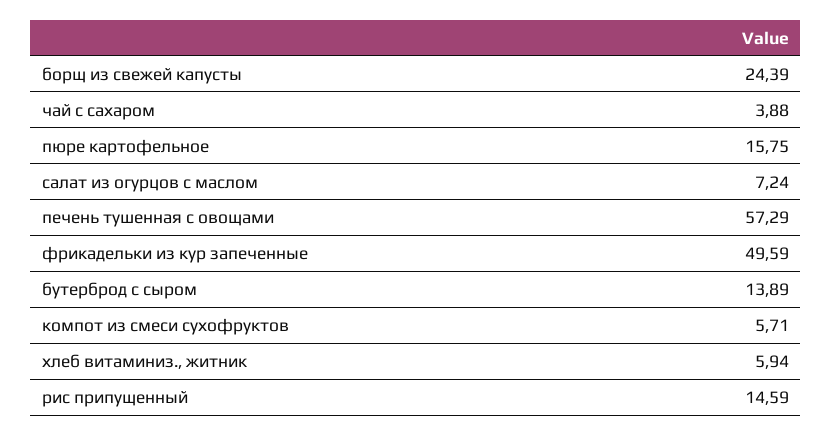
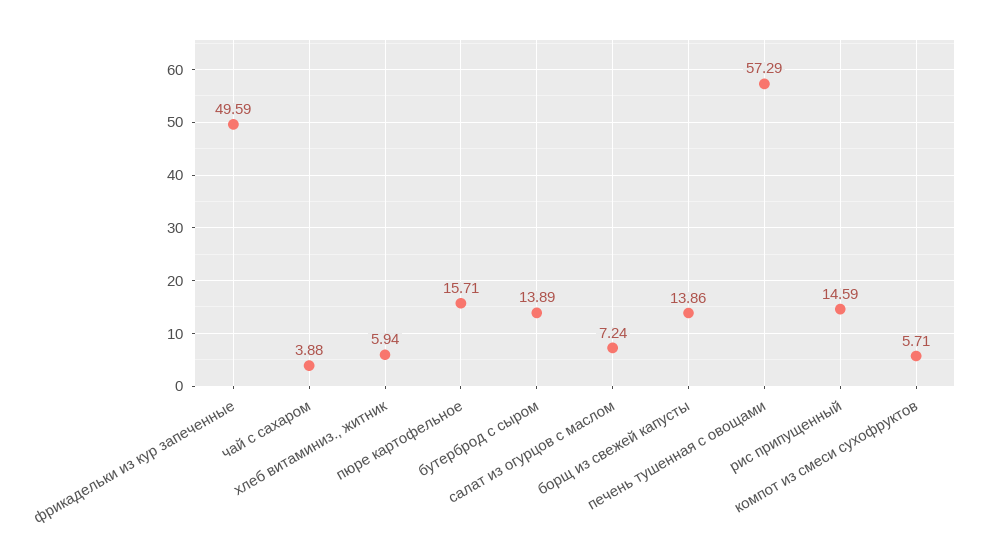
  {
-   "борщ из свежей капусты": 24.39,
+   "борщ из свежей капусты": 13.86,
    "чай с сахаром": 3.88,
-   "пюре картофельное": 15.75,
+   "пюре картофельное": 15.71,
    "салат из огурцов с маслом": 7.24,
    "печень тушенная с овощами": 57.29,
    "фрикадельки из кур запеченные": 49.59,
    "бутерброд с сыром": 13.89,
    "компот из смеси сухофруктов": 5.71,
    "хлеб витаминиз., житник": 5.94,
    "рис припущенный": 14.59
  }

